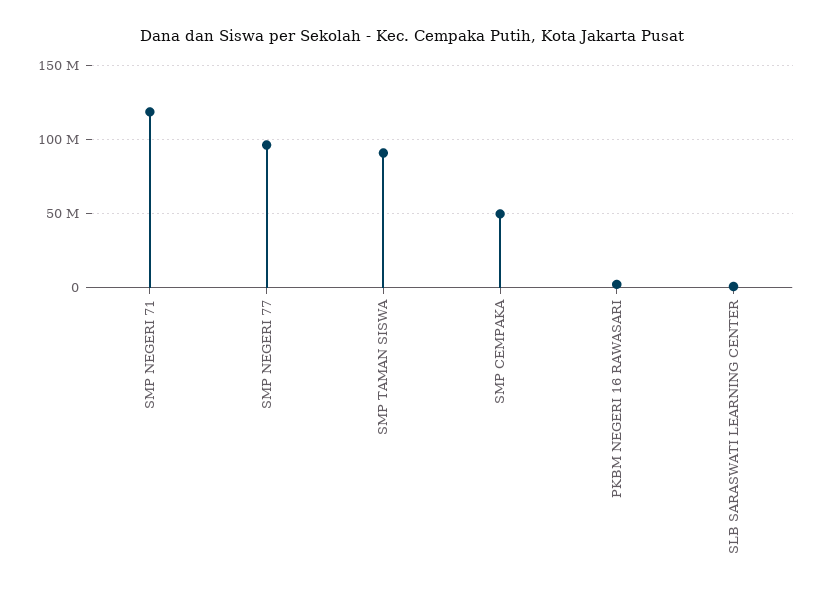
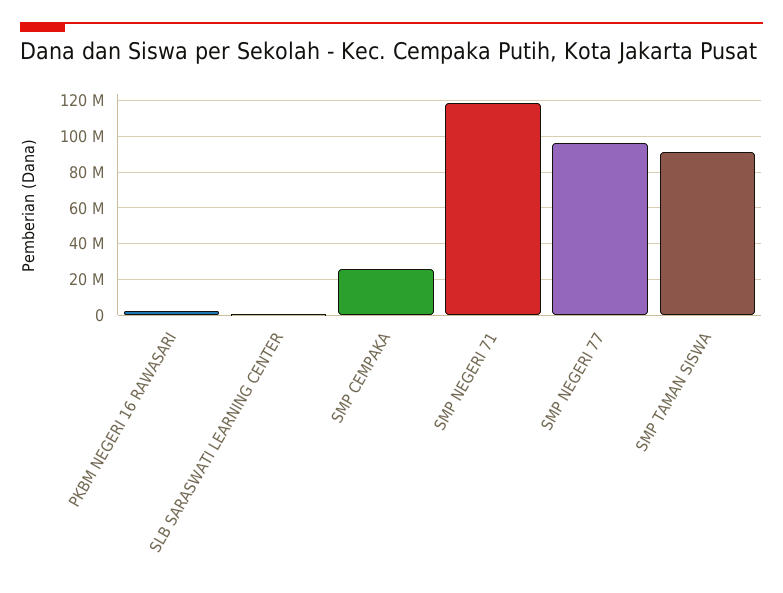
  {
    "SMP NEGERI 71": 120000000,
    "SMP NEGERI 77": 95000000,
    "SMP TAMAN SISWA": 90000000,
-   "SMP CEMPAKA": 50000000,
+   "SMP CEMPAKA": 25000000,
    "PKBM NEGERI 16 RAWASARI": 0,
    "SLB SARASWATI LEARNING CENTER": 0
  }

